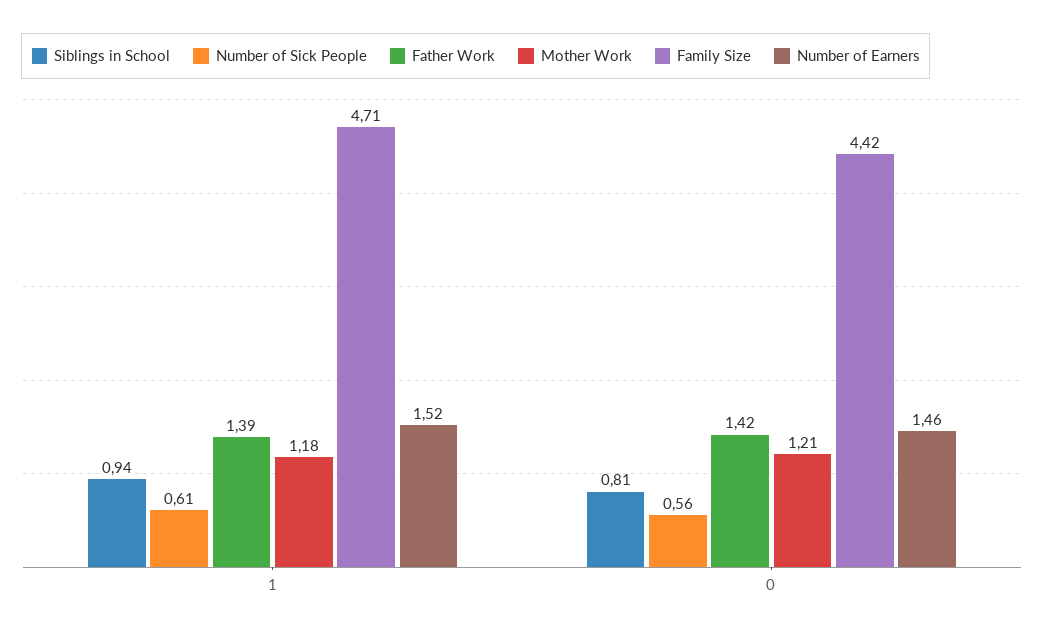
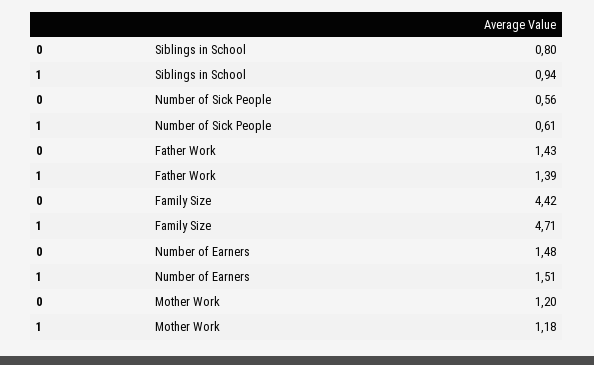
  {
    "Siblings in School": {
      "1": 0.94,
-     "0": 0.81
+     "0": 0.8
    },
    "Number of Sick People": {
      "1": 0.61,
      "0": 0.56
    },
    "Father Work": {
      "1": 1.39,
-     "0": 1.42
+     "0": 1.43
    },
    "Mother Work": {
      "1": 1.18,
-     "0": 1.21
+     "0": 1.2
    },
    "Family Size": {
      "1": 4.71,
      "0": 4.42
    },
    "Number of Earners": {
-     "1": 1.52,
+     "1": 1.51,
-     "0": 1.46
+     "0": 1.48
    }
  }

